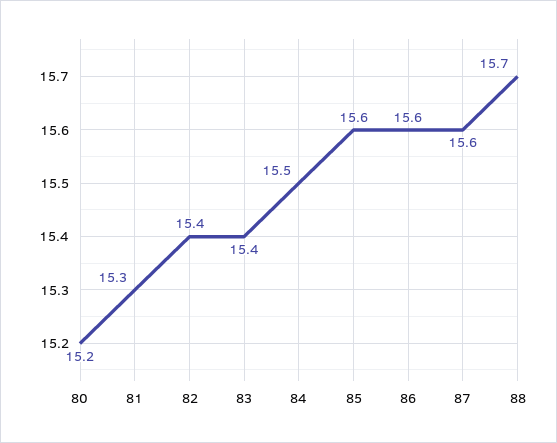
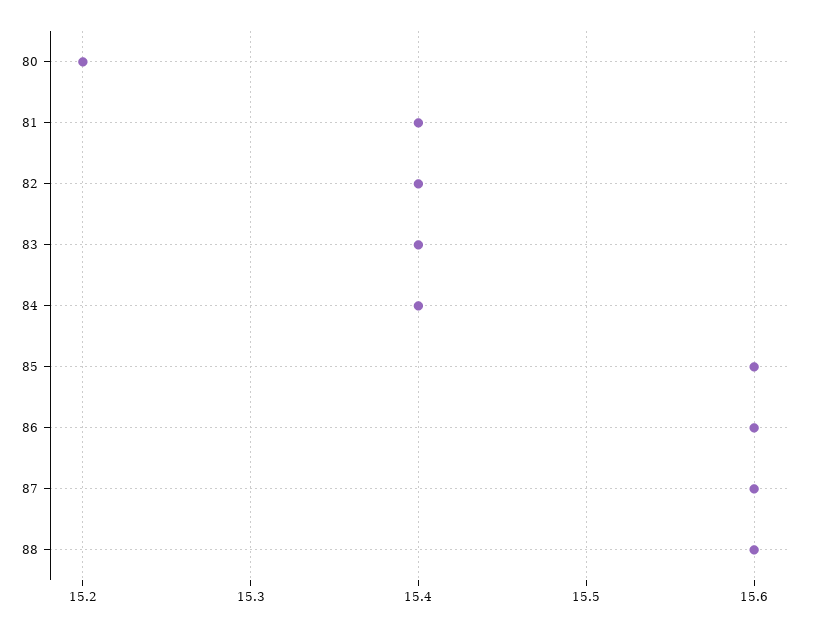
  {
    "80": 15.2,
-   "81": 15.3,
+   "81": 15.4,
    "82": 15.4,
    "83": 15.4,
-   "84": 15.5,
+   "84": 15.4,
    "85": 15.6,
    "86": 15.6,
    "87": 15.6,
-   "88": 15.7
+   "88": 15.6
  }

